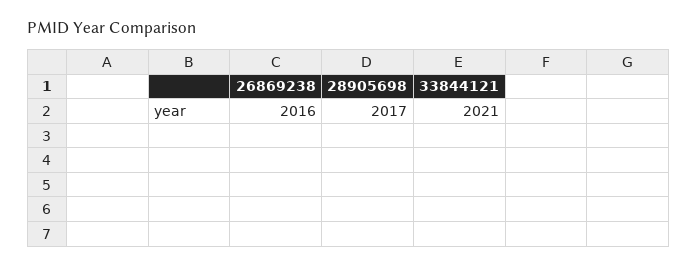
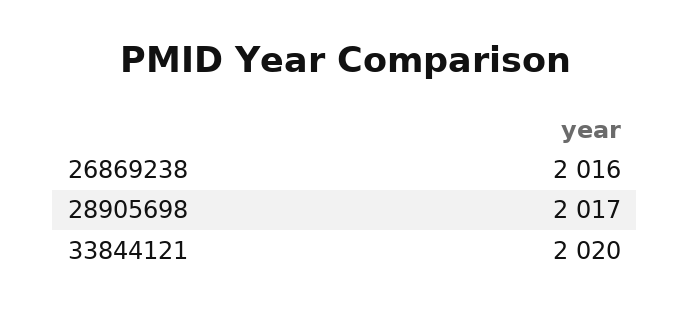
  {
    "26869238": 2016,
    "28905698": 2017,
-   "33844121": 2021
+   "33844121": 2020
  }

